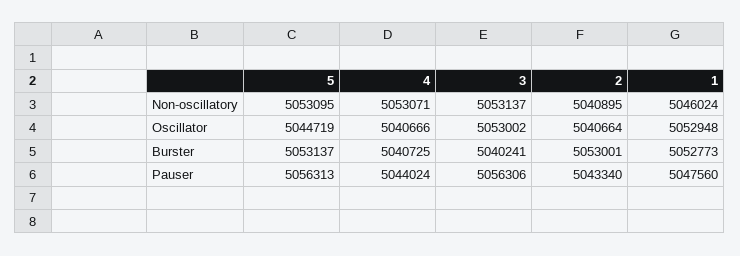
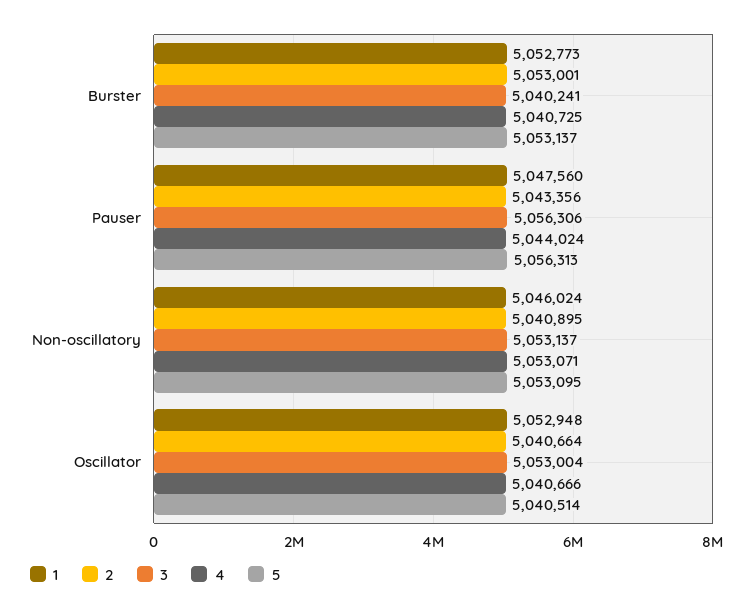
  {
    "5": {
      "Non-oscillatory": 5053095,
-     "Oscillator": 5044719,
+     "Oscillator": 5040514,
      "Burster": 5053137,
      "Pauser": 5056313
    },
    "4": {
      "Non-oscillatory": 5053071,
      "Oscillator": 5040666,
      "Burster": 5040725,
      "Pauser": 5044024
    },
    "3": {
      "Non-oscillatory": 5053137,
-     "Oscillator": 5053002,
+     "Oscillator": 5053004,
      "Burster": 5040241,
      "Pauser": 5056306
    },
    "2": {
      "Non-oscillatory": 5040895,
      "Oscillator": 5040664,
      "Burster": 5053001,
-     "Pauser": 5043340
+     "Pauser": 5043356
    },
    "1": {
      "Non-oscillatory": 5046024,
      "Oscillator": 5052948,
      "Burster": 5052773,
      "Pauser": 5047560
    }
  }

